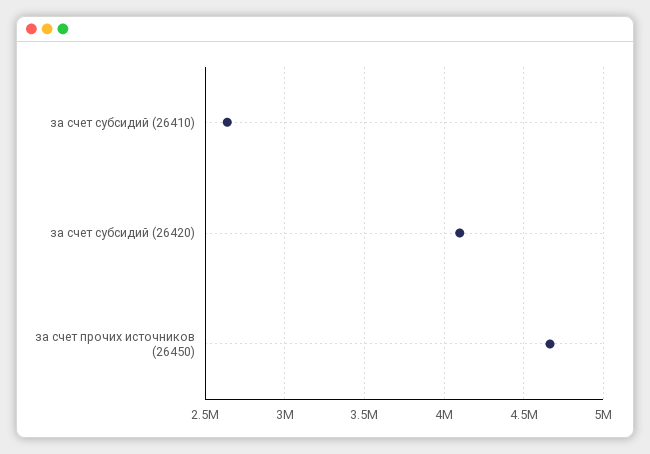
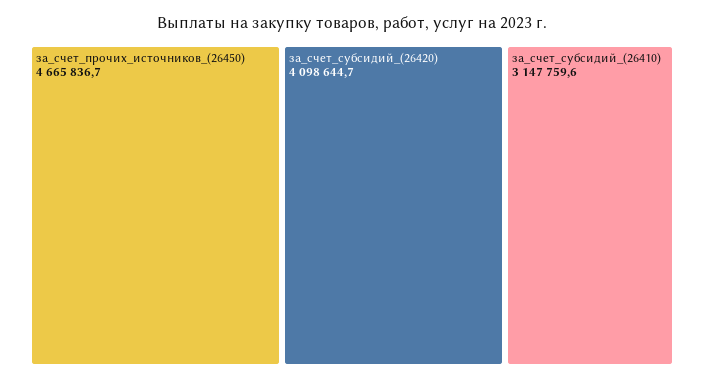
  {
-   "за счет субсидий (26410)": 2650000,
+   "за счет субсидий (26410)": 3147759.6,
    "за счет субсидий (26420)": 4098644.7,
    "за счет прочих источников (26450)": 4665836.7
  }

